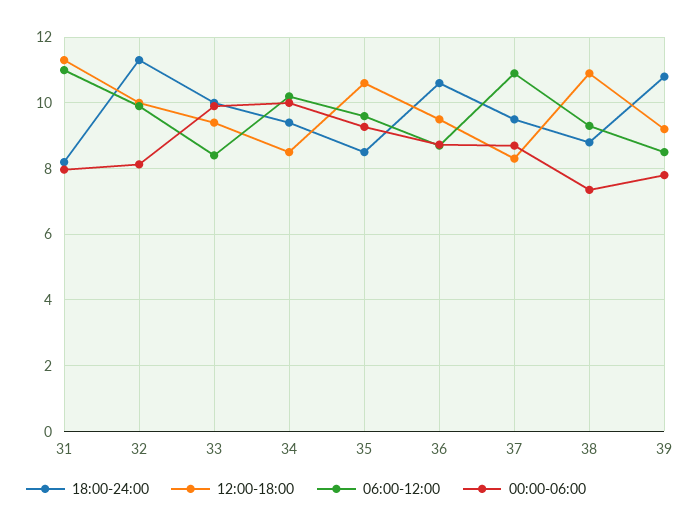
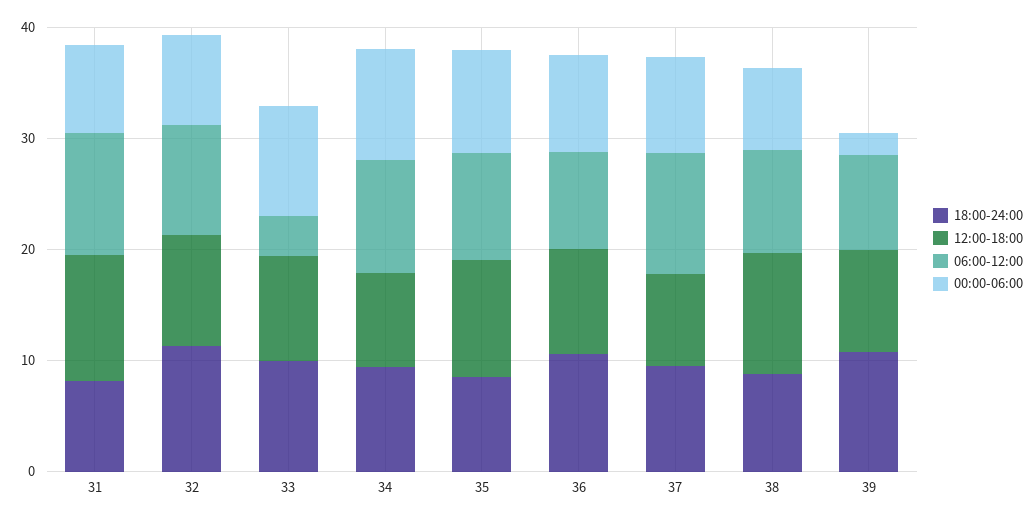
  {
    "18:00-24:00": {
      "31": 8.2,
      "32": 11.4,
      "33": 10,
      "34": 9.4,
      "35": 8.6,
      "36": 10.6,
      "37": 9.6,
      "38": 8.8,
      "39": 10.8
    },
    "12:00-18:00": {
      "31": 11.4,
      "32": 10,
      "33": 9.4,
      "34": 8.6,
      "35": 10.6,
      "36": 9.6,
      "37": 8.4,
      "38": 11,
      "39": 9.2
    },
    "06:00-12:00": {
      "31": 11,
      "32": 10,
-     "33": 8.4,
+     "33": 4,
      "34": 10.2,
      "35": 9.6,
      "36": 8.8,
      "37": 11,
      "38": 9.4,
      "39": 8.6
    },
    "00:00-06:00": {
      "31": 8,
      "32": 8.2,
      "33": 10,
      "34": 10,
      "35": 9.2,
      "36": 8.8,
      "37": 8.8,
      "38": 7.4,
-     "39": 7.8
+     "39": 2
    }
  }

